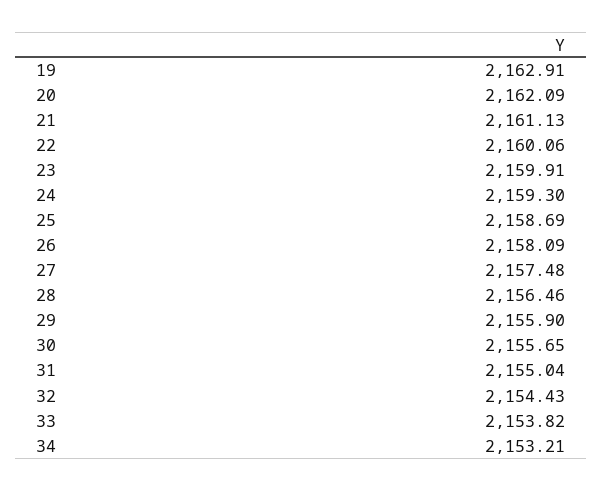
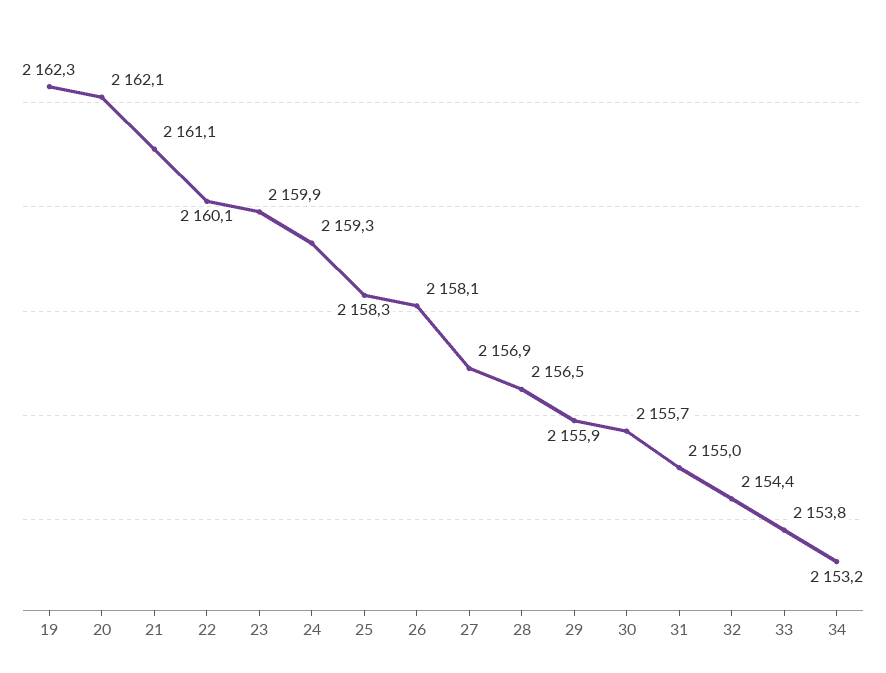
  {
-   "19": 2162.91,
+   "19": 2162.3,
    "20": 2162.09,
    "21": 2161.13,
    "22": 2160.06,
    "23": 2159.91,
    "24": 2159.3,
-   "25": 2158.69,
+   "25": 2158.3,
    "26": 2158.09,
-   "27": 2157.48,
+   "27": 2156.9,
    "28": 2156.46,
    "29": 2155.9,
    "30": 2155.65,
    "31": 2155.04,
    "32": 2154.43,
    "33": 2153.82,
    "34": 2153.21
  }

